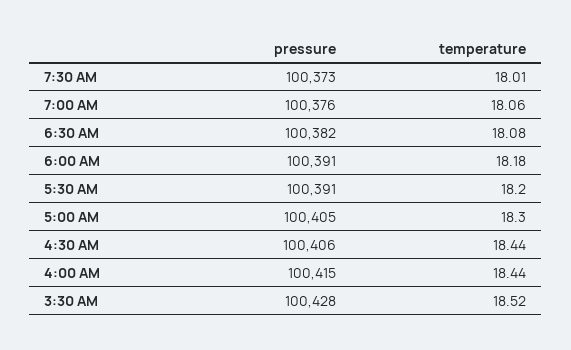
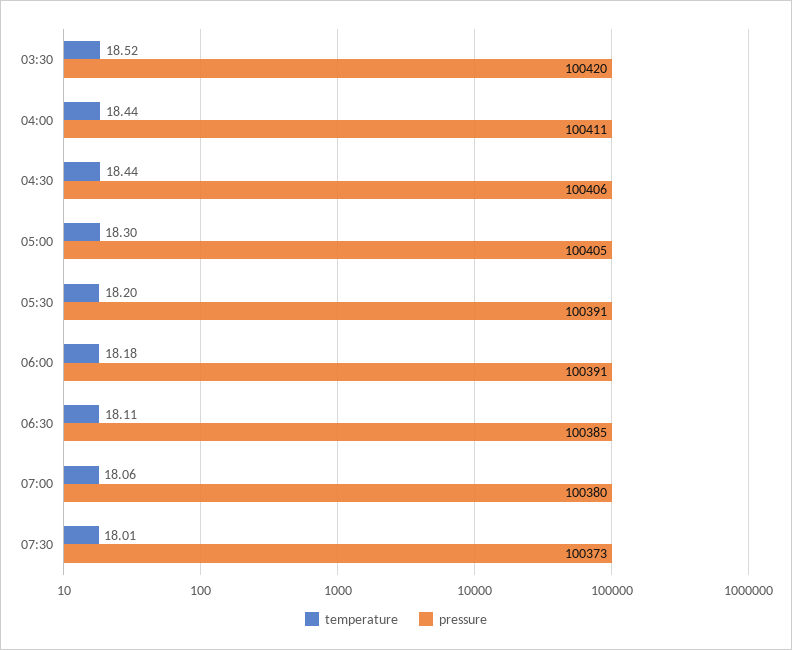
  {
    "pressure": {
      "7:30 AM": 100373,
-     "7:00 AM": 100376,
+     "7:00 AM": 100380,
-     "6:30 AM": 100382,
+     "6:30 AM": 100385,
      "6:00 AM": 100391,
      "5:30 AM": 100391,
      "5:00 AM": 100405,
      "4:30 AM": 100406,
-     "4:00 AM": 100415,
+     "4:00 AM": 100411,
-     "3:30 AM": 100428
+     "3:30 AM": 100420
    },
    "temperature": {
      "7:30 AM": 18.01,
      "7:00 AM": 18.06,
-     "6:30 AM": 18.08,
+     "6:30 AM": 18.11,
      "6:00 AM": 18.18,
      "5:30 AM": 18.2,
      "5:00 AM": 18.3,
      "4:30 AM": 18.44,
      "4:00 AM": 18.44,
      "3:30 AM": 18.52
    }
  }

